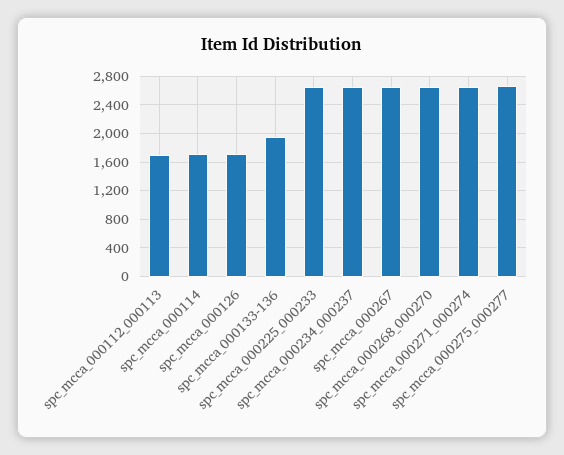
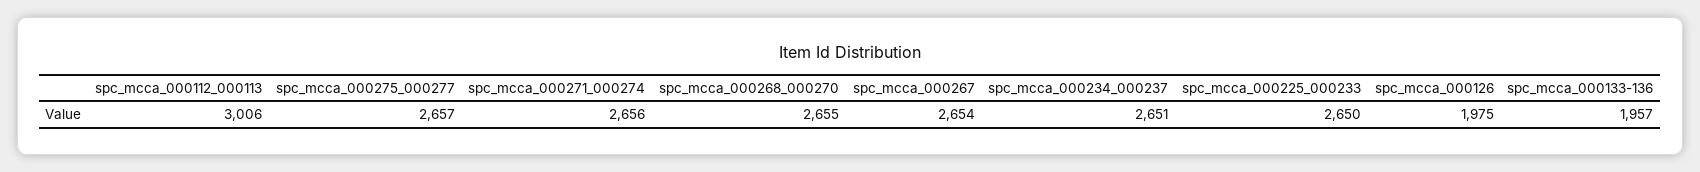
  {
-   "spc_mcca_000112_000113": 1700,
+   "spc_mcca_000112_000113": 3006,
-   "spc_mcca_000114": 1700,
-   "spc_mcca_000126": 1700,
+   "spc_mcca_000126": 1975,
    "spc_mcca_000133-136": 1957,
    "spc_mcca_000225_000233": 2650,
    "spc_mcca_000234_000237": 2651,
    "spc_mcca_000267": 2654,
    "spc_mcca_000268_000270": 2655,
    "spc_mcca_000271_000274": 2656,
    "spc_mcca_000275_000277": 2657
  }

